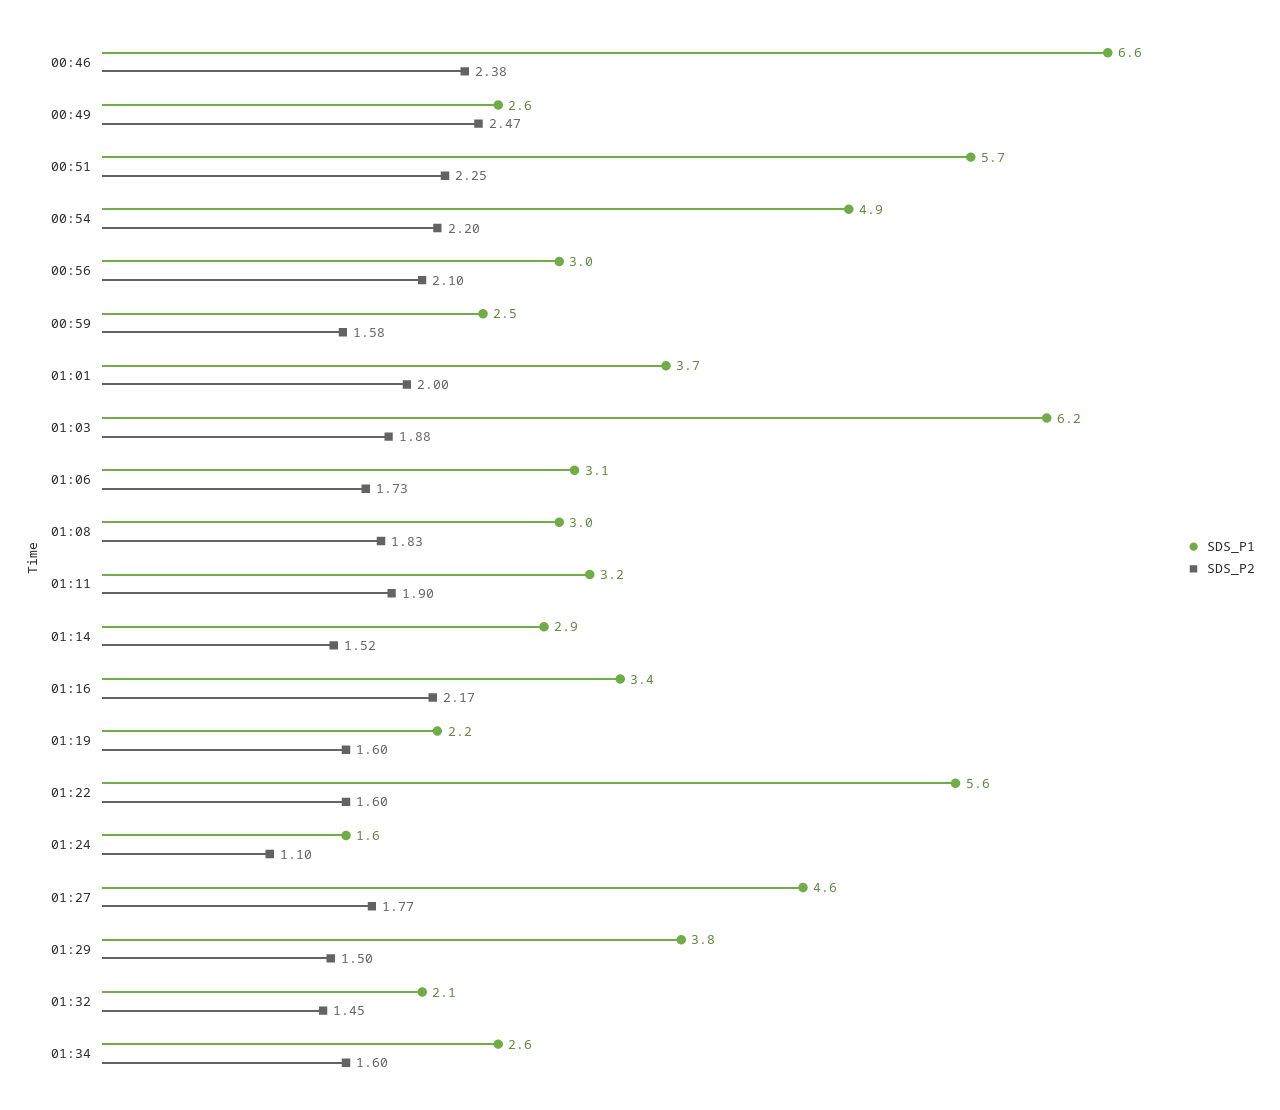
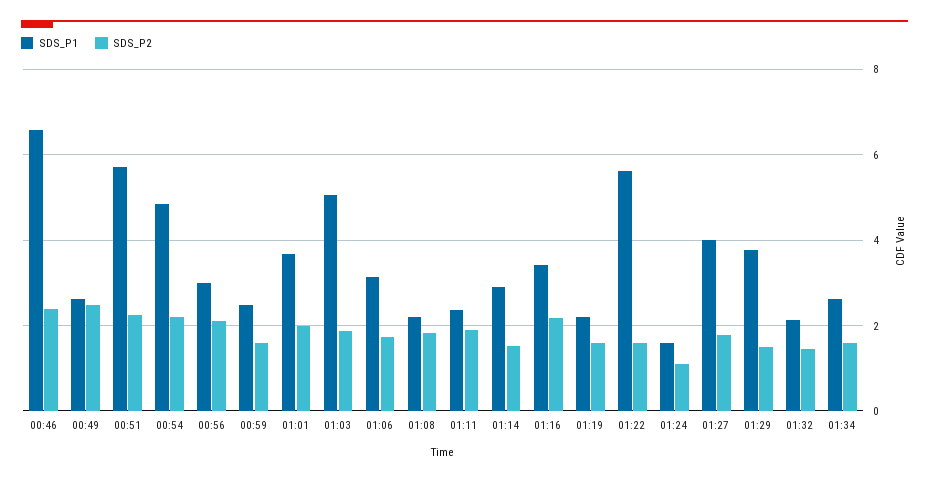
  {
    "SDS_P1": {
      "00:46": 6.6,
      "00:49": 2.6,
      "00:51": 5.7,
      "00:54": 4.9,
      "00:56": 3,
      "00:59": 2.5,
      "01:01": 3.7,
-     "01:03": 6.2,
+     "01:03": 5,
      "01:06": 3.1,
-     "01:08": 3,
+     "01:08": 2.2,
-     "01:11": 3.2,
+     "01:11": 2.4,
      "01:14": 2.9,
      "01:16": 3.4,
      "01:19": 2.2,
      "01:22": 5.6,
      "01:24": 1.6,
-     "01:27": 4.6,
+     "01:27": 4,
      "01:29": 3.8,
      "01:32": 2.1,
      "01:34": 2.6
    },
    "SDS_P2": {
      "00:46": 2.38,
      "00:49": 2.47,
      "00:51": 2.25,
      "00:54": 2.2,
      "00:56": 2.1,
      "00:59": 1.58,
      "01:01": 2,
      "01:03": 1.88,
      "01:06": 1.73,
      "01:08": 1.83,
      "01:11": 1.9,
      "01:14": 1.52,
      "01:16": 2.17,
      "01:19": 1.6,
      "01:22": 1.6,
      "01:24": 1.1,
      "01:27": 1.77,
      "01:29": 1.5,
      "01:32": 1.45,
      "01:34": 1.6
    }
  }

